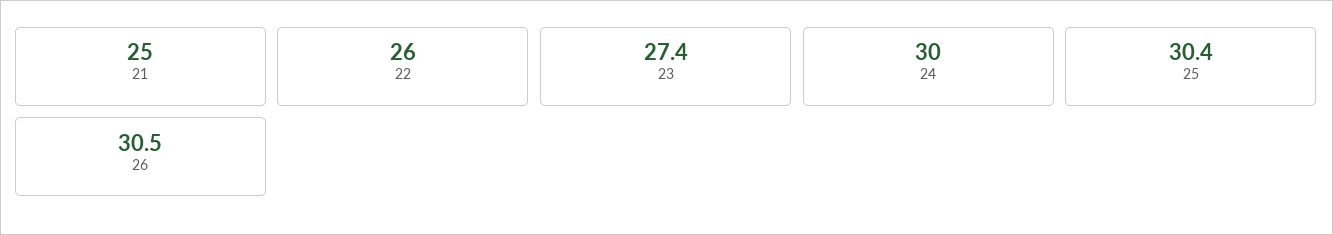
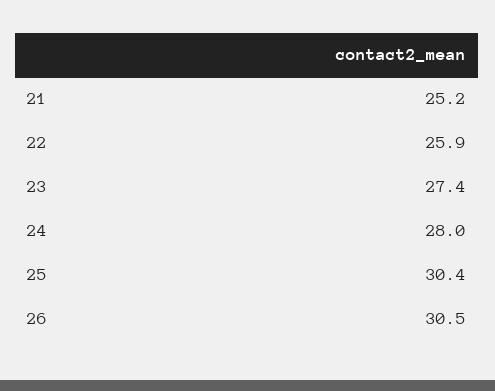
  {
-   "21": 25,
+   "21": 25.2,
-   "22": 26,
+   "22": 25.9,
    "23": 27.4,
-   "24": 30,
+   "24": 28,
    "25": 30.4,
    "26": 30.5
  }

